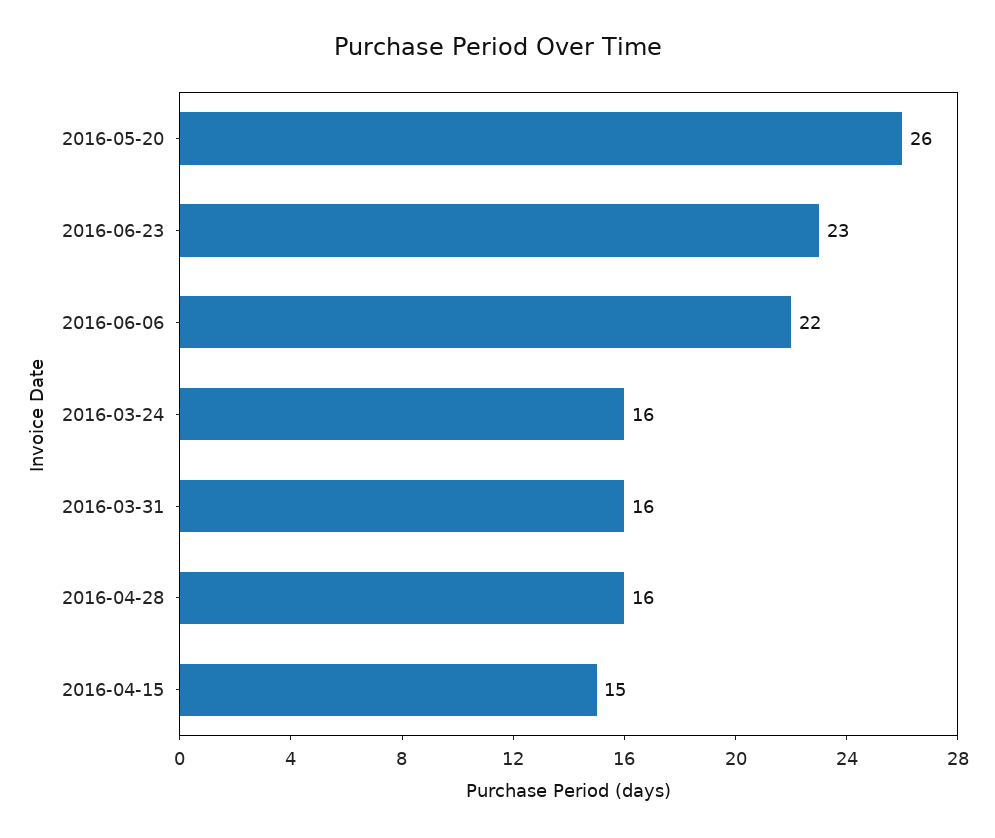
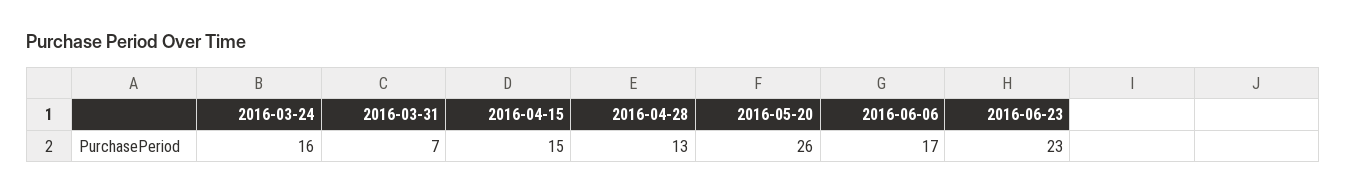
  {
    "2016-05-20": 26,
    "2016-06-23": 23,
-   "2016-06-06": 22,
+   "2016-06-06": 17,
    "2016-03-24": 16,
-   "2016-03-31": 16,
+   "2016-03-31": 7,
-   "2016-04-28": 16,
+   "2016-04-28": 13,
    "2016-04-15": 15
  }

